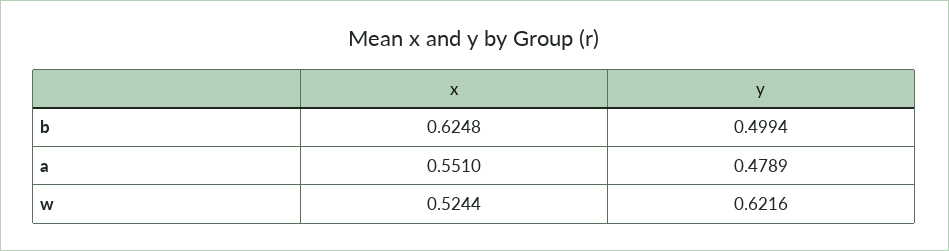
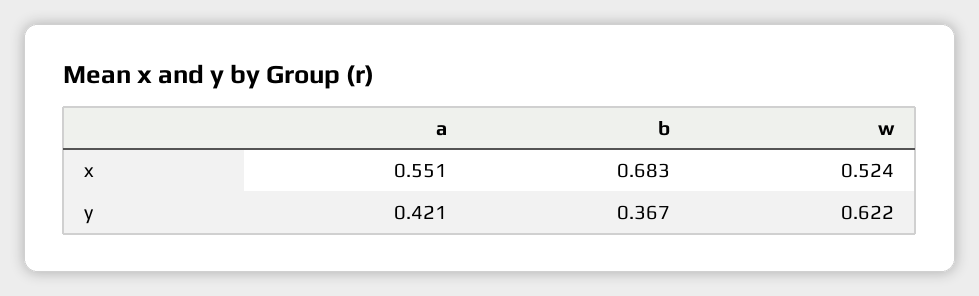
  {
    "x": {
-     "b": 0.6248,
+     "b": 0.683,
      "a": 0.551,
      "w": 0.5244
    },
    "y": {
-     "b": 0.4994,
+     "b": 0.367,
-     "a": 0.4789,
+     "a": 0.421,
      "w": 0.6216
    }
  }

